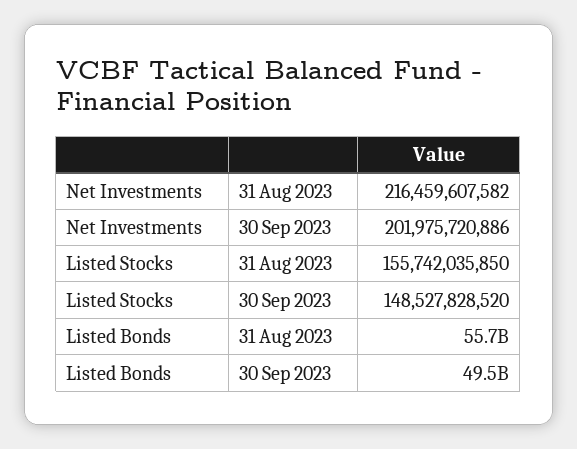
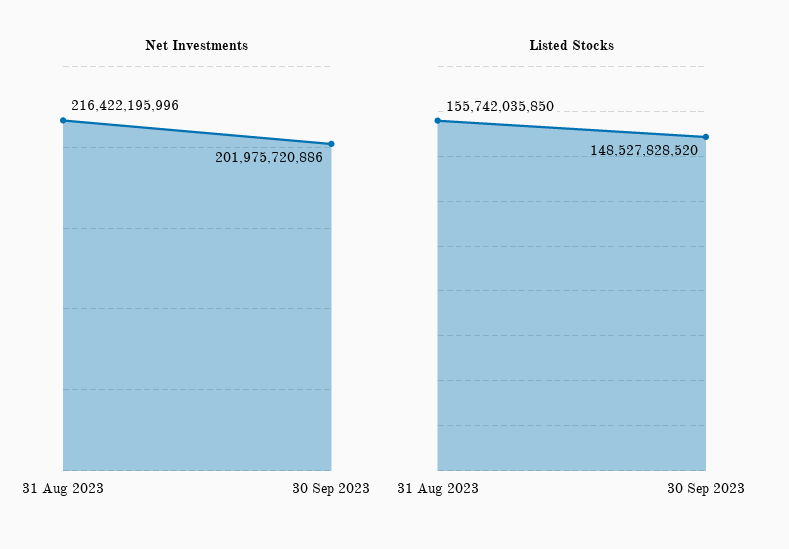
  {
    "Net Investments": {
-     "31 Aug 2023": 216459607582,
+     "31 Aug 2023": 216422195996,
      "30 Sep 2023": 201975720886
    },
    "Listed Stocks": {
      "31 Aug 2023": 155742035850,
      "30 Sep 2023": 148527828520
-   },
+   }
-   "Listed Bonds": {
-     "31 Aug 2023": 55700000000,
-     "30 Sep 2023": 49500000000
-   }
  }

